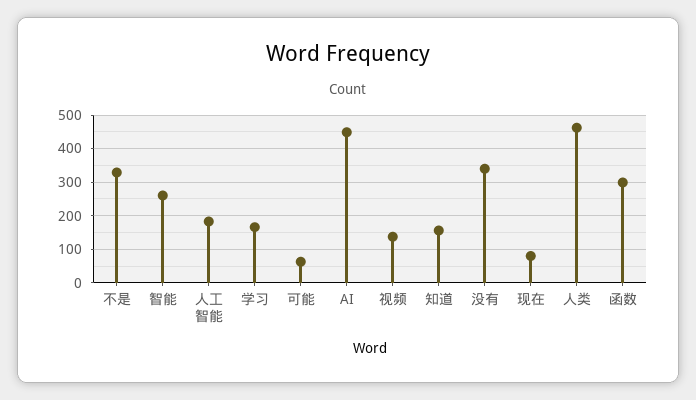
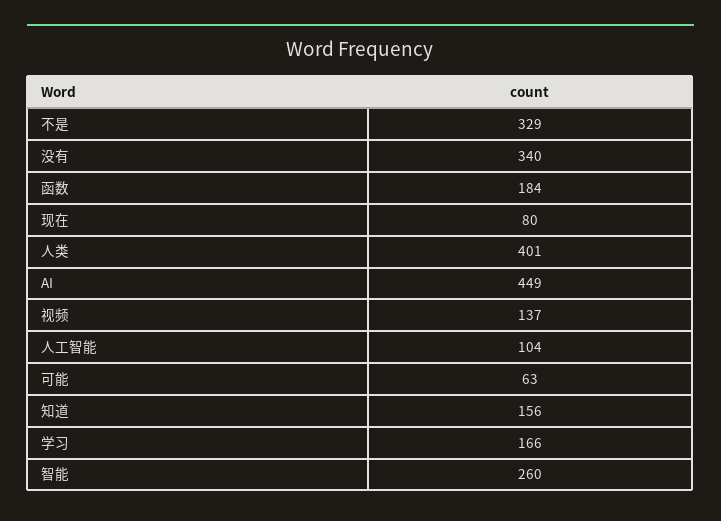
  {
    "不是": 329,
    "智能": 260,
-   "人工智能": 180,
+   "人工智能": 104,
    "学习": 166,
    "可能": 63,
    "AI": 449,
    "视频": 137,
    "知道": 156,
    "没有": 340,
    "现在": 80,
-   "人类": 460,
+   "人类": 401,
-   "函数": 300
+   "函数": 184
  }

